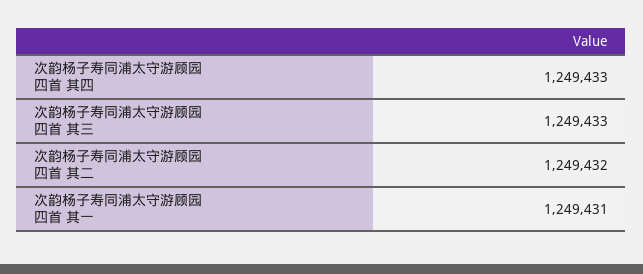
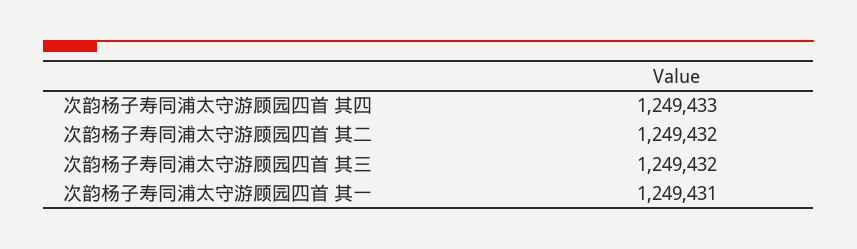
  {
    "次韵杨子寿同浦太守游顾园四首 其四": 1249433,
-   "次韵杨子寿同浦太守游顾园四首 其三": 1249433,
+   "次韵杨子寿同浦太守游顾园四首 其三": 1249432,
    "次韵杨子寿同浦太守游顾园四首 其二": 1249432,
    "次韵杨子寿同浦太守游顾园四首 其一": 1249431
  }

